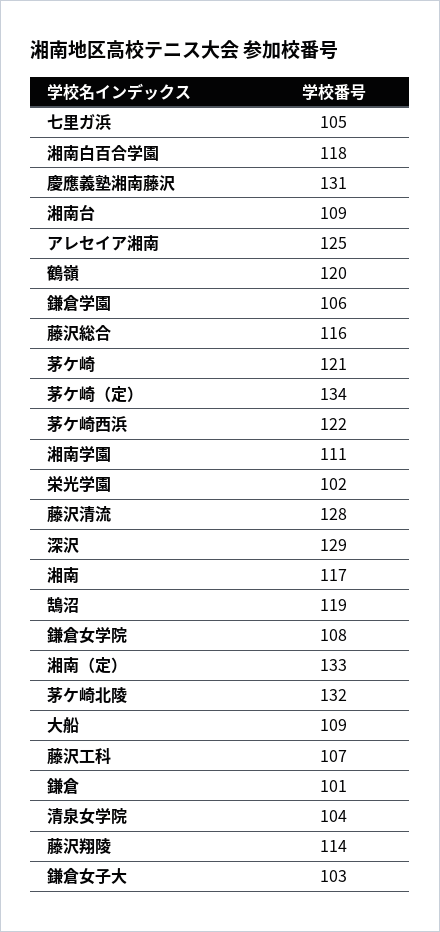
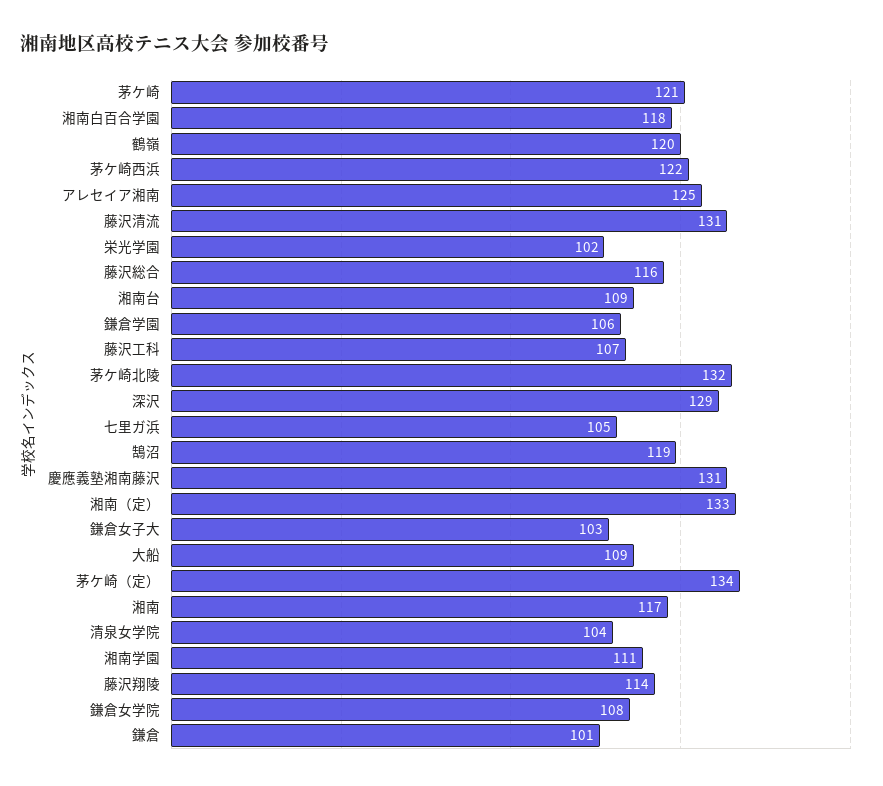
  {
    "七里ガ浜": 105,
    "湘南白百合学園": 118,
    "慶應義塾湘南藤沢": 131,
    "湘南台": 109,
    "アレセイア湘南": 125,
    "鶴嶺": 120,
    "鎌倉学園": 106,
    "藤沢総合": 116,
    "茅ケ崎": 121,
    "茅ケ崎（定）": 134,
    "茅ケ崎西浜": 122,
    "湘南学園": 111,
    "栄光学園": 102,
-   "藤沢清流": 128,
+   "藤沢清流": 131,
    "深沢": 129,
    "湘南": 117,
    "鵠沼": 119,
    "鎌倉女学院": 108,
    "湘南（定）": 133,
    "茅ケ崎北陵": 132,
    "大船": 109,
    "藤沢工科": 107,
    "鎌倉": 101,
    "清泉女学院": 104,
    "藤沢翔陵": 114,
    "鎌倉女子大": 103
  }

